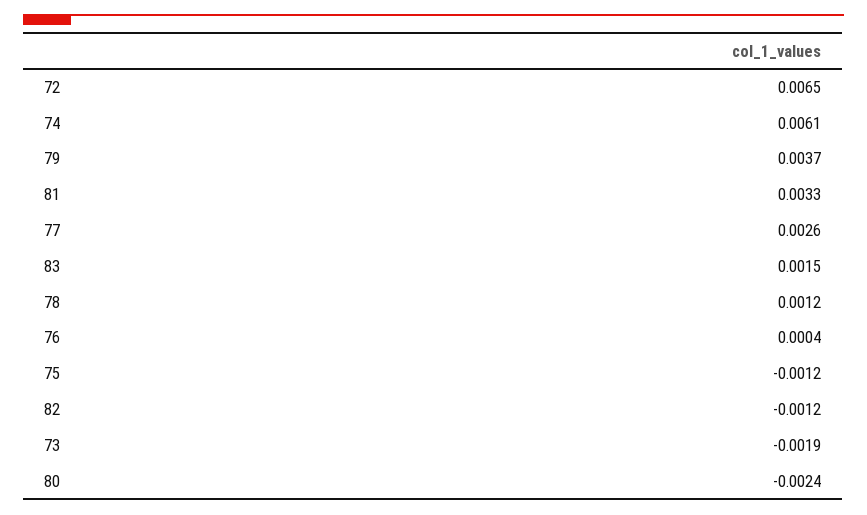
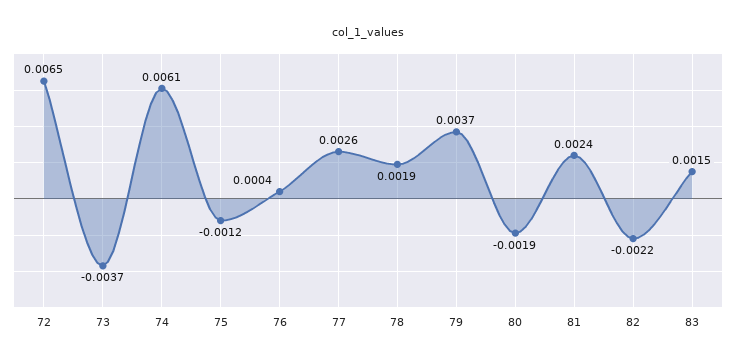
  {
    "72": 0.0065,
    "74": 0.0061,
    "79": 0.0037,
-   "81": 0.0033,
+   "81": 0.0024,
    "77": 0.0026,
    "83": 0.0015,
-   "78": 0.0012,
+   "78": 0.0019,
    "76": 0.0004,
    "75": -0.0012,
-   "82": -0.0012,
+   "82": -0.0022,
-   "73": -0.0019,
+   "73": -0.0037,
-   "80": -0.0024
+   "80": -0.0019
  }

